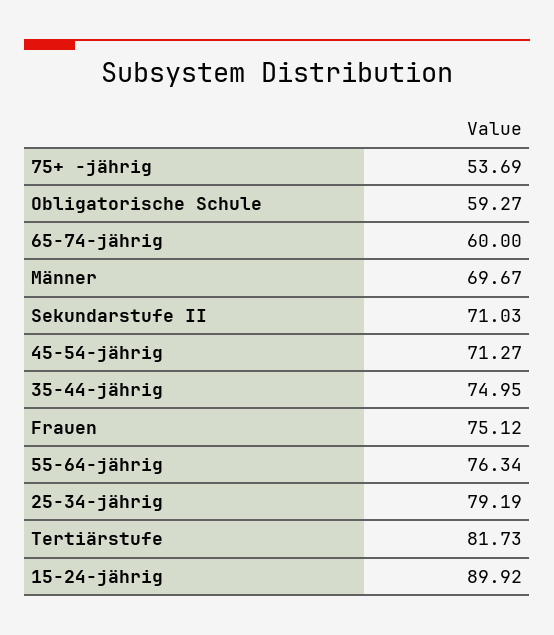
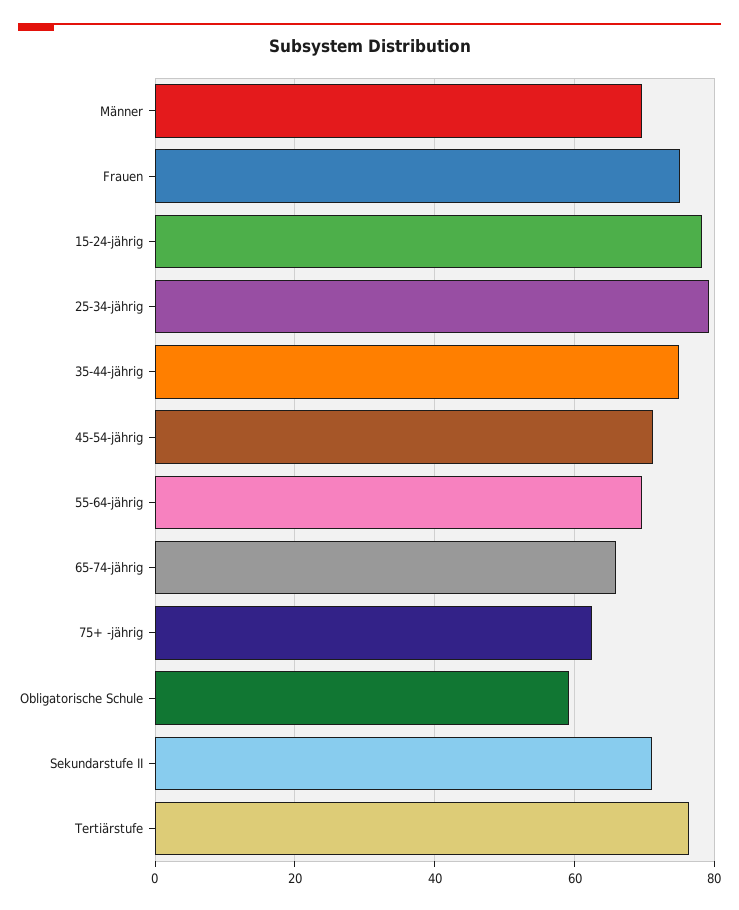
  {
-   "75+ -jährig": 53.69,
+   "75+ -jährig": 62,
    "Obligatorische Schule": 59.27,
-   "65-74-jährig": 60,
+   "65-74-jährig": 66,
    "Männer": 69.67,
    "Sekundarstufe II": 71.03,
    "45-54-jährig": 71.27,
    "35-44-jährig": 74.95,
    "Frauen": 75.12,
-   "55-64-jährig": 76.34,
+   "55-64-jährig": 70,
    "25-34-jährig": 79.19,
-   "Tertiärstufe": 81.73,
+   "Tertiärstufe": 76,
-   "15-24-jährig": 89.92
+   "15-24-jährig": 78
  }

